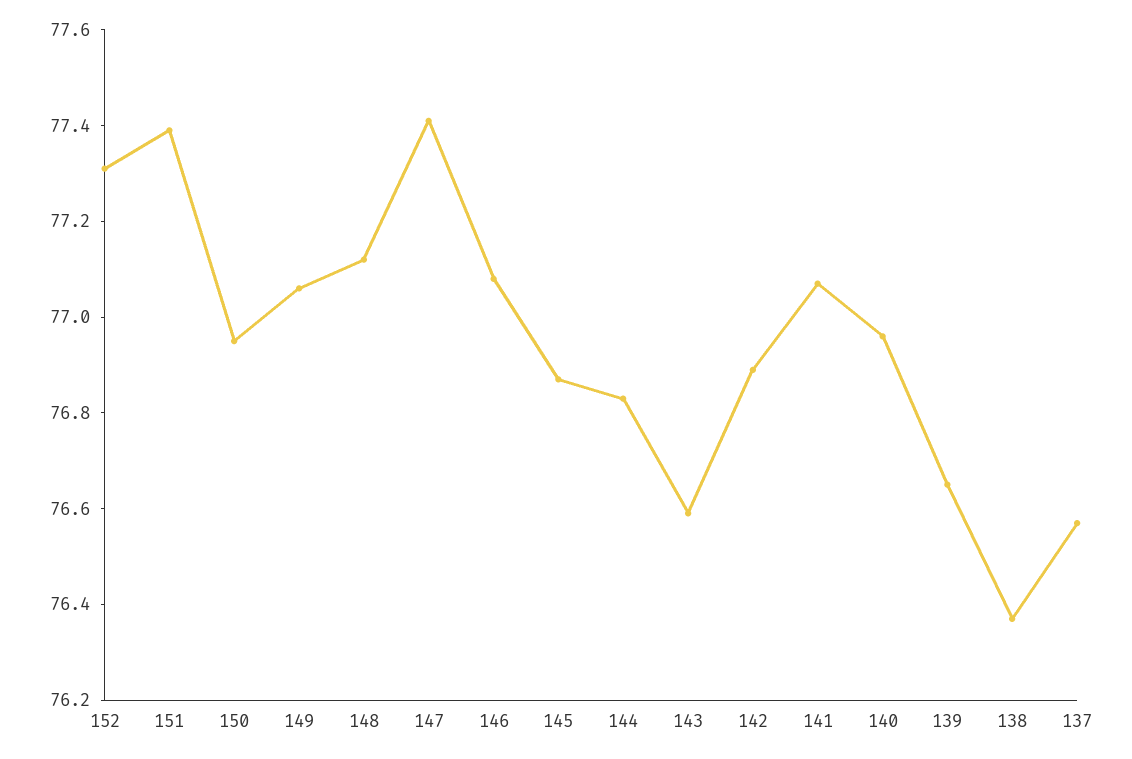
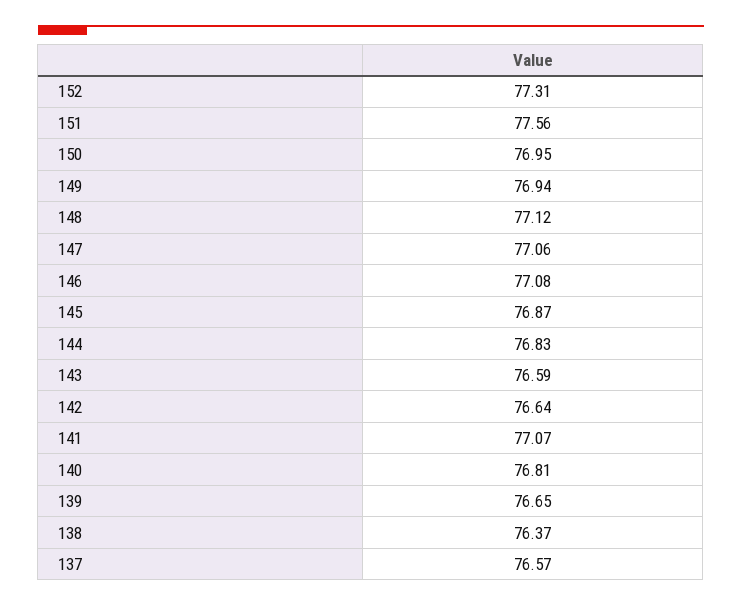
  {
    "152": 77.31,
-   "151": 77.4,
+   "151": 77.56,
    "150": 76.95,
-   "149": 77.05,
+   "149": 76.94,
    "148": 77.12,
-   "147": 77.4,
+   "147": 77.06,
    "146": 77.08,
    "145": 76.87,
    "144": 76.83,
    "143": 76.59,
-   "142": 76.9,
+   "142": 76.64,
    "141": 77.07,
-   "140": 76.95,
+   "140": 76.81,
    "139": 76.65,
    "138": 76.37,
    "137": 76.57
  }

